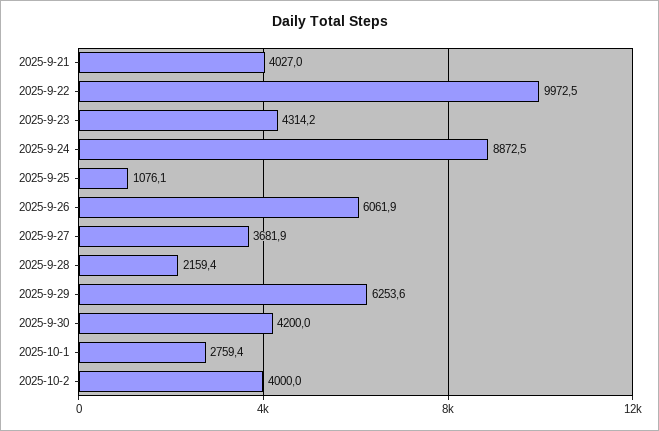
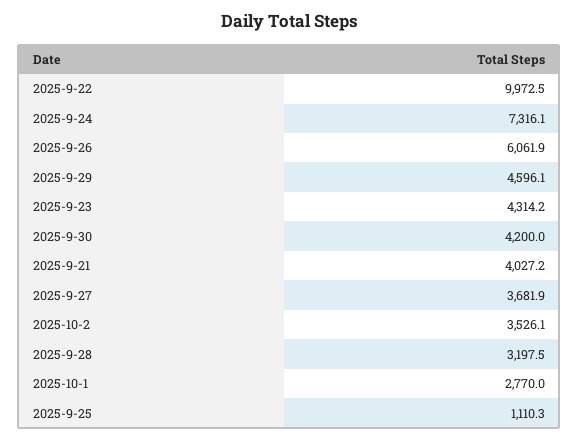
  {
-   "2025-9-21": 4027,
+   "2025-9-21": 4027.2,
    "2025-9-22": 9972.5,
    "2025-9-23": 4314.2,
-   "2025-9-24": 8872.5,
+   "2025-9-24": 7316.1,
-   "2025-9-25": 1076.1,
+   "2025-9-25": 1110.3,
    "2025-9-26": 6061.9,
    "2025-9-27": 3681.9,
-   "2025-9-28": 2159.4,
+   "2025-9-28": 3197.5,
-   "2025-9-29": 6253.6,
+   "2025-9-29": 4596.1,
    "2025-9-30": 4200,
-   "2025-10-1": 2759.4,
+   "2025-10-1": 2770,
-   "2025-10-2": 4000
+   "2025-10-2": 3526.1
  }

